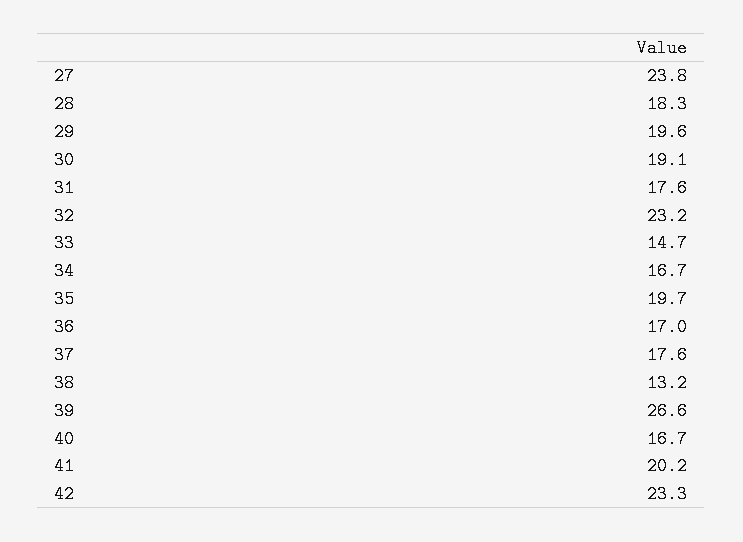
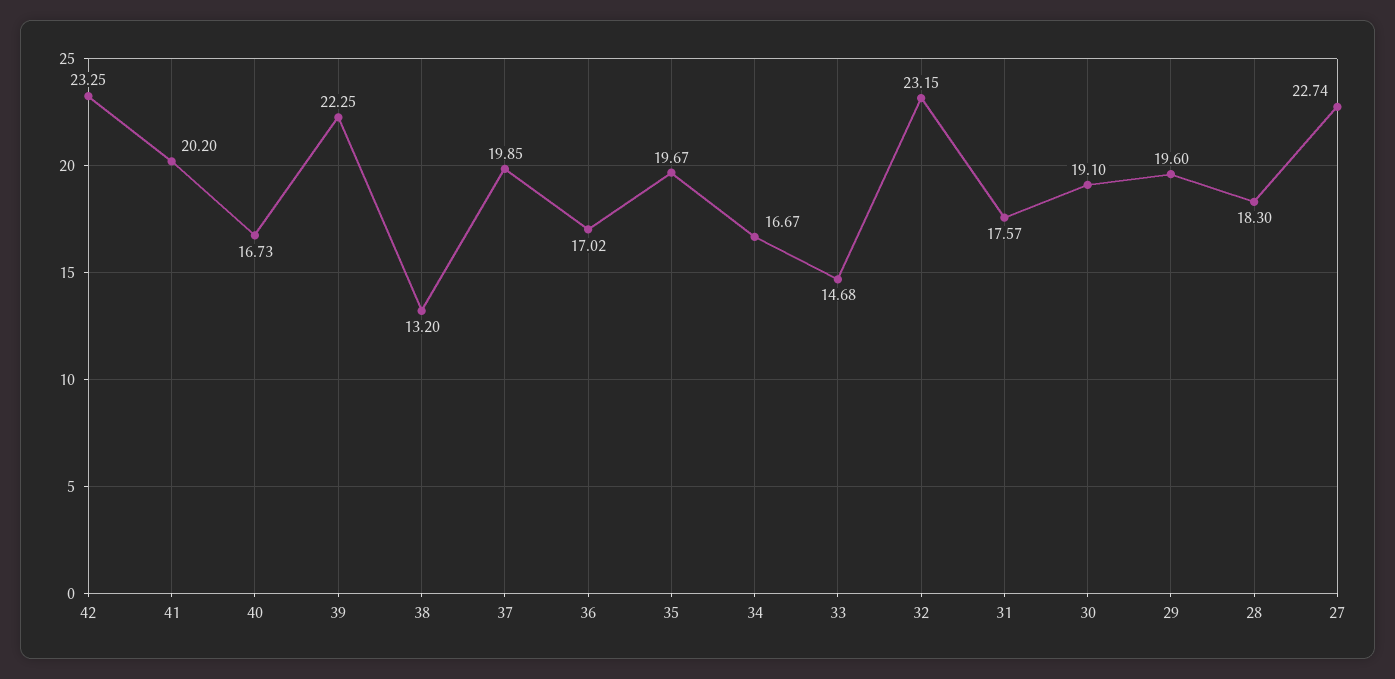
  {
-   "27": 23.8,
+   "27": 22.74,
    "28": 18.3,
    "29": 19.6,
    "30": 19.1,
    "31": 17.57,
    "32": 23.15,
    "33": 14.68,
    "34": 16.67,
    "35": 19.67,
    "36": 17.02,
-   "37": 17.6,
+   "37": 19.85,
    "38": 13.2,
-   "39": 26.6,
+   "39": 22.25,
    "40": 16.73,
    "41": 20.2,
    "42": 23.25
  }

